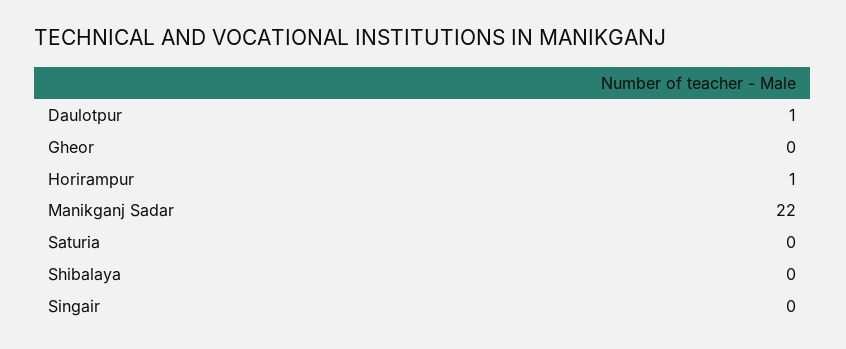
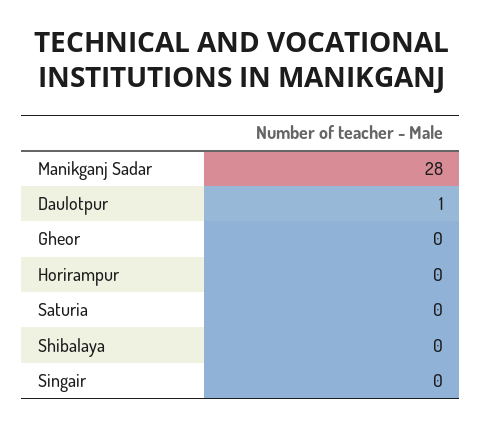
  {
    "Daulotpur": 1,
    "Gheor": 0,
-   "Horirampur": 1,
+   "Horirampur": 0,
-   "Manikganj Sadar": 22,
+   "Manikganj Sadar": 28,
    "Saturia": 0,
    "Shibalaya": 0,
    "Singair": 0
  }

